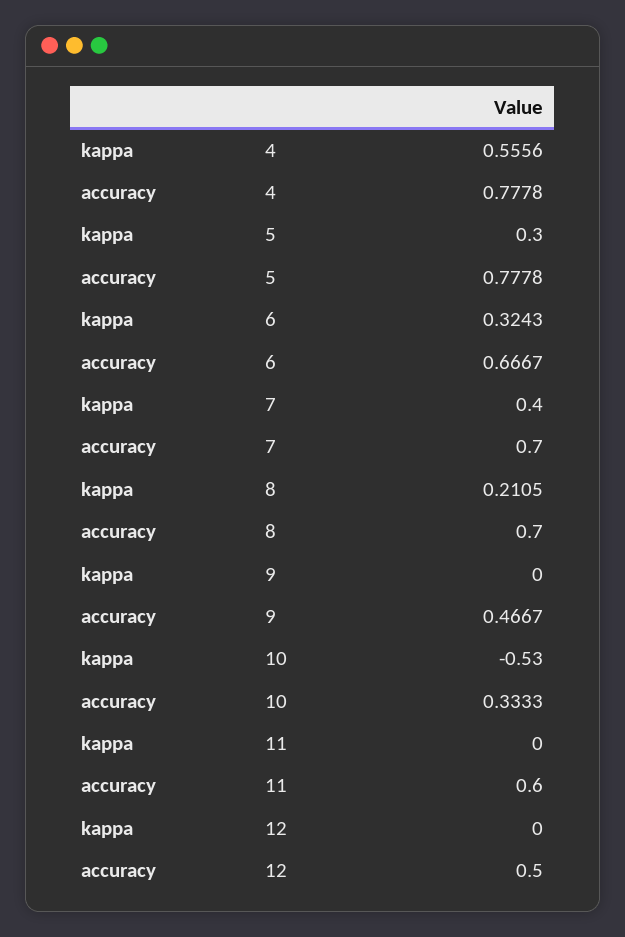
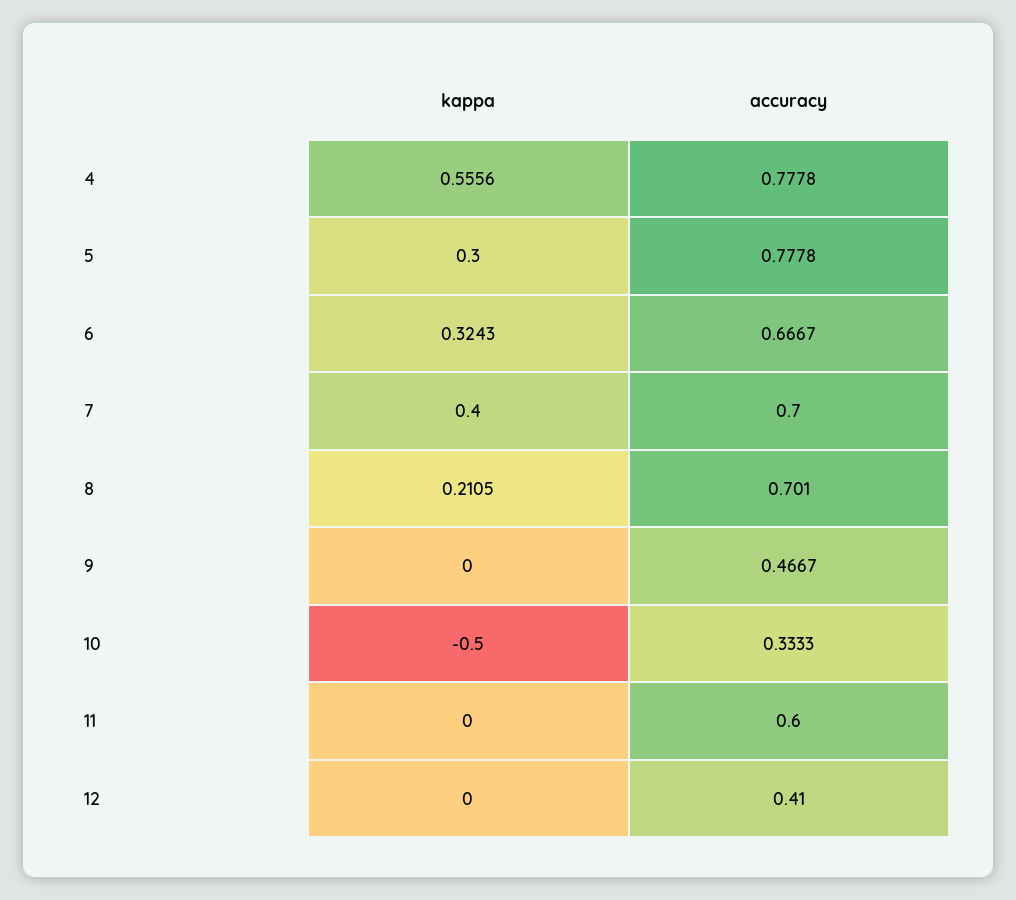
  {
    "kappa": {
      "4": 0.5556,
      "5": 0.3,
      "6": 0.3243,
      "7": 0.4,
      "8": 0.2105,
      "9": 0,
-     "10": -0.53,
+     "10": -0.5,
      "11": 0,
      "12": 0
    },
    "accuracy": {
      "4": 0.7778,
      "5": 0.7778,
      "6": 0.6667,
      "7": 0.7,
-     "8": 0.7,
+     "8": 0.701,
      "9": 0.4667,
      "10": 0.3333,
      "11": 0.6,
-     "12": 0.5
+     "12": 0.41
    }
  }

